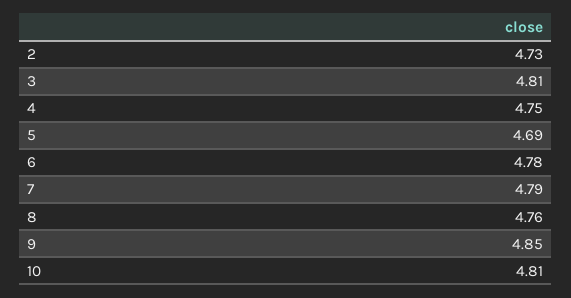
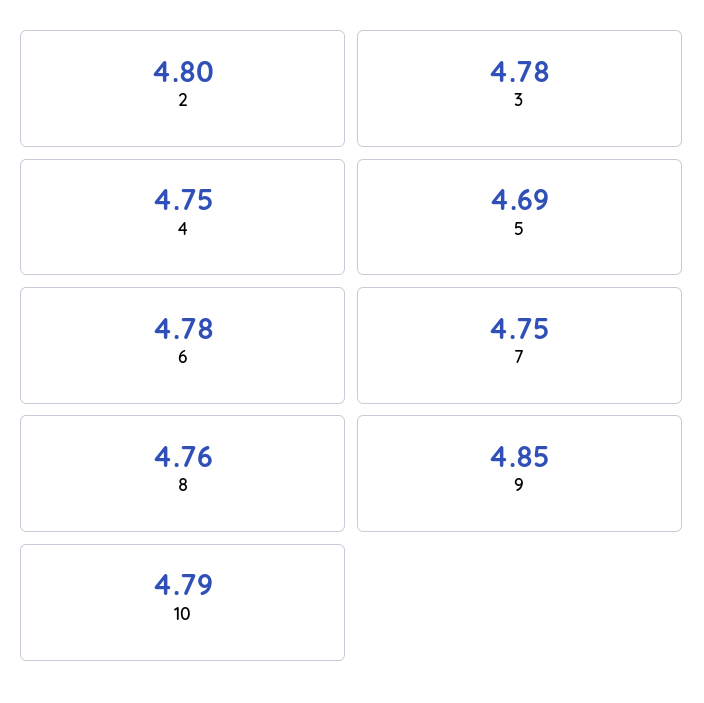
  {
-   "2": 4.73,
+   "2": 4.8,
-   "3": 4.81,
+   "3": 4.78,
    "4": 4.75,
    "5": 4.69,
    "6": 4.78,
-   "7": 4.79,
+   "7": 4.75,
    "8": 4.76,
    "9": 4.85,
-   "10": 4.81
+   "10": 4.79
  }

